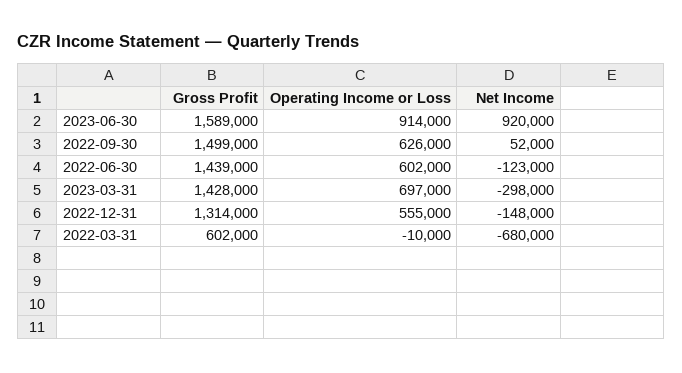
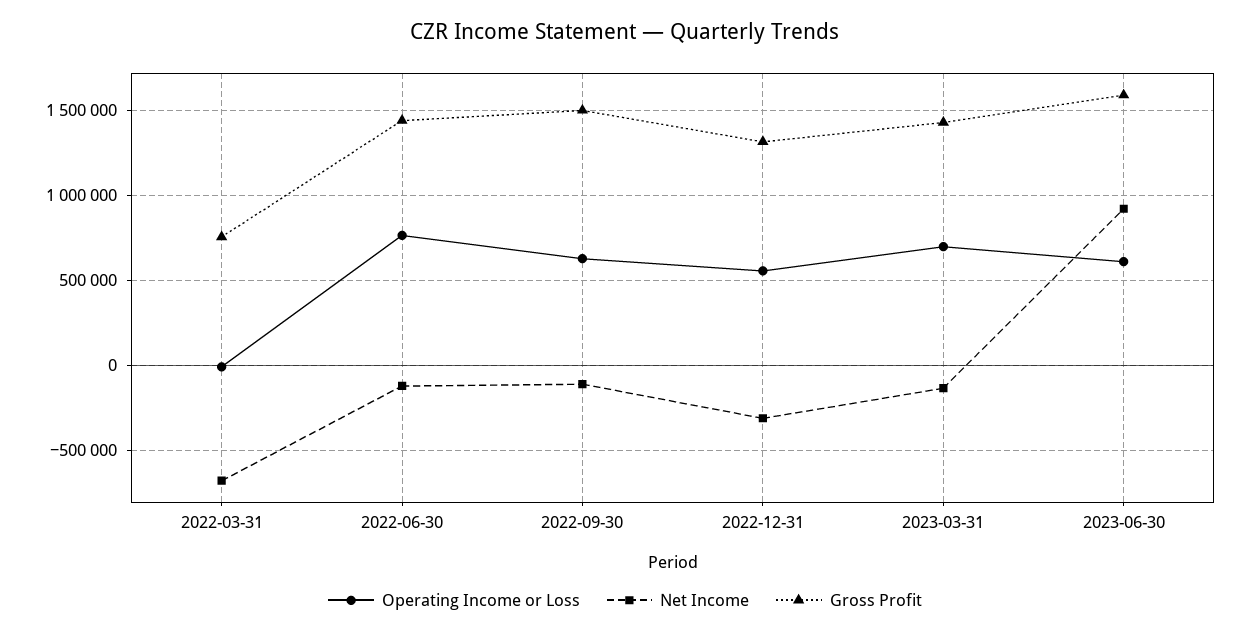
  {
    "Gross Profit": {
      "2023-06-30": 1589000,
      "2022-09-30": 1499000,
      "2022-06-30": 1439000,
      "2023-03-31": 1428000,
      "2022-12-31": 1314000,
-     "2022-03-31": 602000
+     "2022-03-31": 750000
    },
    "Operating Income or Loss": {
-     "2023-06-30": 914000,
+     "2023-06-30": 600000,
      "2022-09-30": 626000,
-     "2022-06-30": 602000,
+     "2022-06-30": 750000,
      "2023-03-31": 697000,
      "2022-12-31": 555000,
      "2022-03-31": -10000
    },
    "Net Income": {
      "2023-06-30": 920000,
-     "2022-09-30": 52000,
+     "2022-09-30": -100000,
      "2022-06-30": -123000,
-     "2023-03-31": -298000,
+     "2023-03-31": -150000,
-     "2022-12-31": -148000,
+     "2022-12-31": -300000,
      "2022-03-31": -680000
    }
  }

